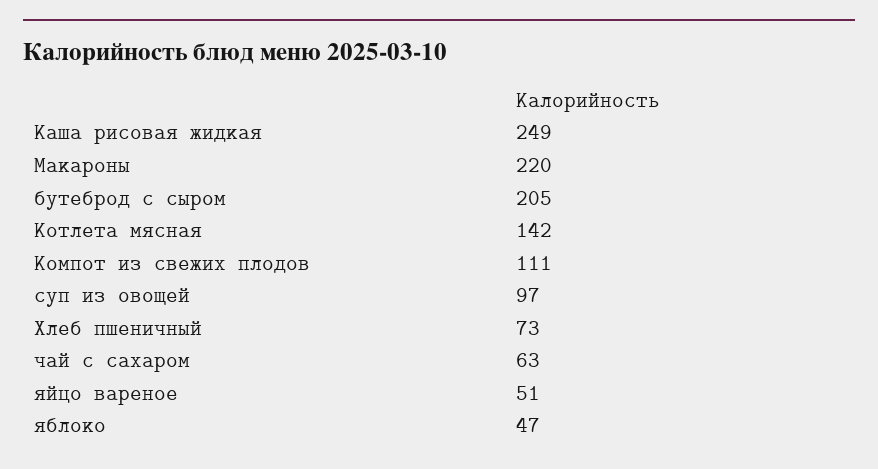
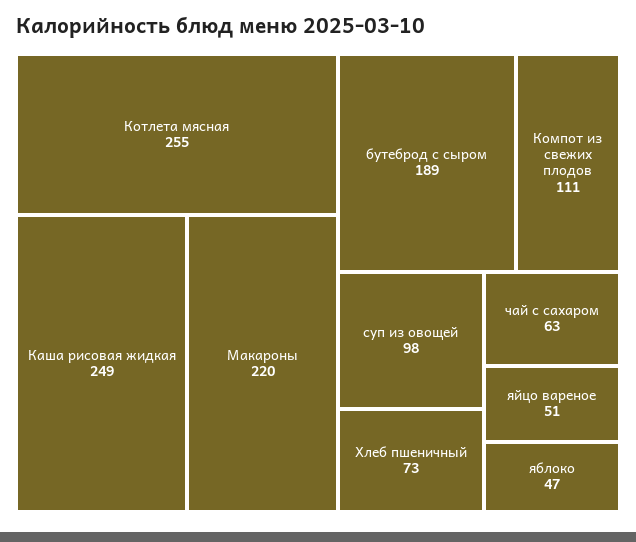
  {
    "Каша рисовая жидкая": 249,
    "Макароны": 220,
-   "бутеброд с сыром": 205,
+   "бутеброд с сыром": 189,
-   "Котлета мясная": 142,
+   "Котлета мясная": 255,
    "Компот из свежих плодов": 111,
-   "суп из овощей": 97,
+   "суп из овощей": 98,
    "Хлеб пшеничный": 73,
    "чай с сахаром": 63,
    "яйцо вареное": 51,
    "яблоко": 47
  }

